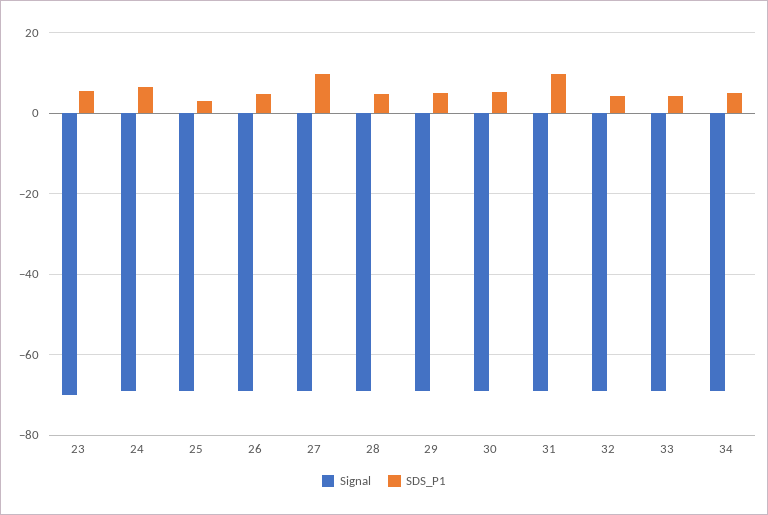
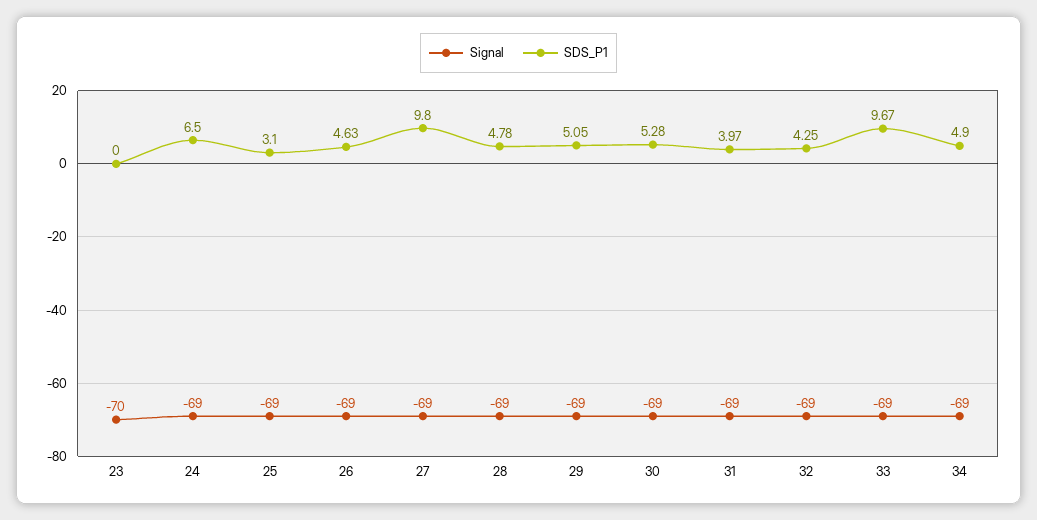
  {
    "Signal": {
      "23": -70,
      "24": -69,
      "25": -69,
      "26": -69,
      "27": -69,
      "28": -69,
      "29": -69,
      "30": -69,
      "31": -69,
      "32": -69,
      "33": -69,
      "34": -69
    },
    "SDS_P1": {
-     "23": 6,
+     "23": 0,
      "24": 6.5,
      "25": 3.1,
      "26": 4.63,
      "27": 9.8,
      "28": 4.78,
      "29": 5.05,
      "30": 5.28,
-     "31": 10,
+     "31": 3.97,
      "32": 4.25,
-     "33": 4,
+     "33": 9.67,
      "34": 4.9
    }
  }

